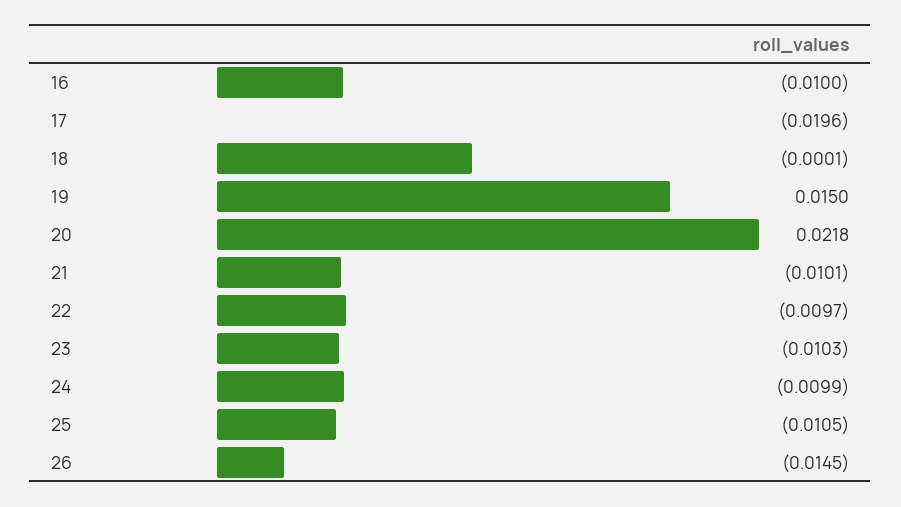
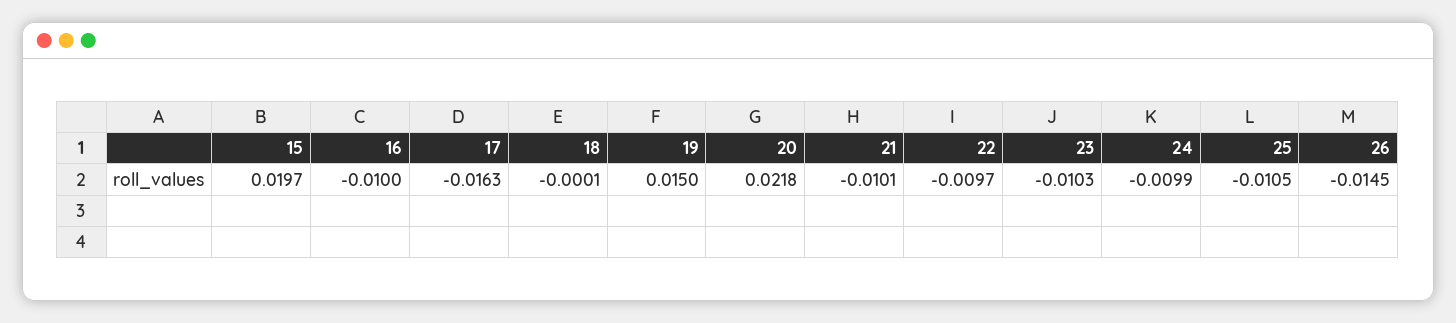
  {
    "16": -0.01,
-   "17": -0.0196,
+   "17": -0.0163,
    "18": -0.0001,
    "19": 0.015,
    "20": 0.0218,
    "21": -0.0101,
    "22": -0.0097,
    "23": -0.0103,
    "24": -0.0099,
    "25": -0.0105,
-   "26": -0.0145
+   "26": -0.0145,
+   "15": 0.0197
  }

